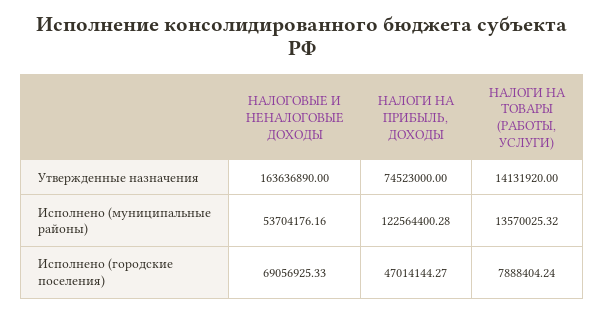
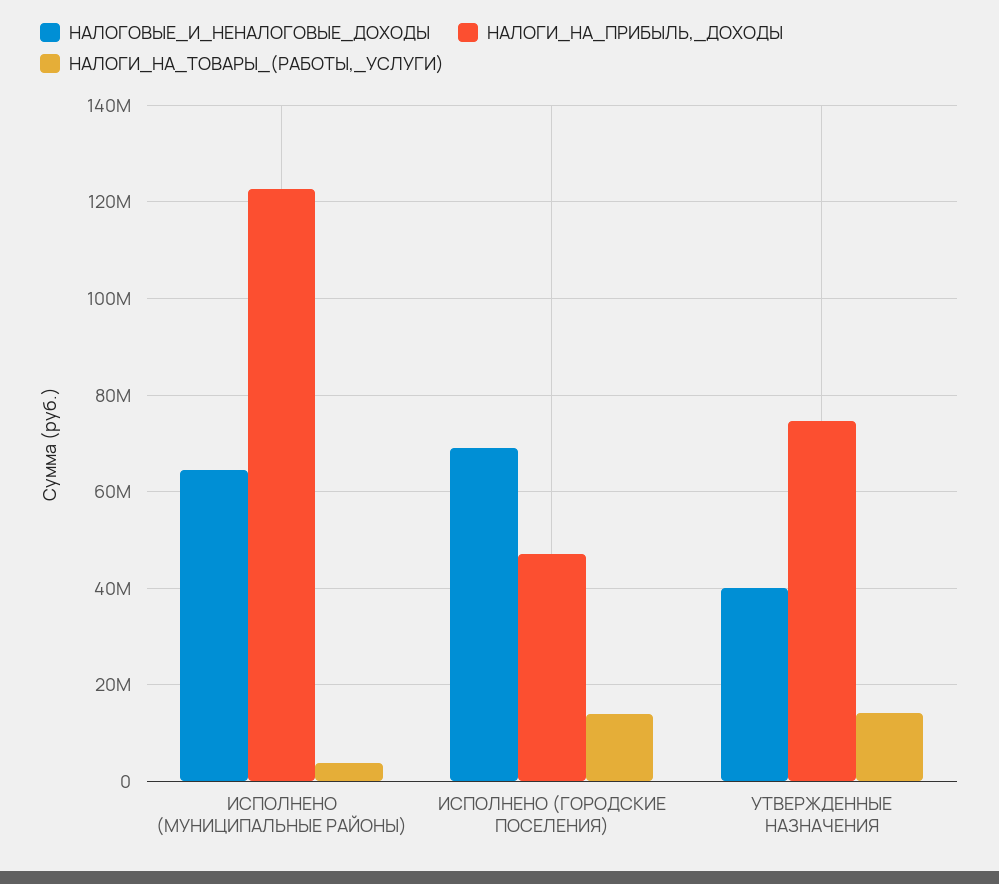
  {
    "НАЛОГОВЫЕ И НЕНАЛОГОВЫЕ ДОХОДЫ": {
-     "Утвержденные назначения": 163636890,
+     "Утвержденные назначения": 40000000,
-     "Исполнено (муниципальные районы)": 53704176.16,
+     "Исполнено (муниципальные районы)": 64000000,
      "Исполнено (городские поселения)": 69056925.33
    },
    "НАЛОГИ НА ПРИБЫЛЬ, ДОХОДЫ": {
      "Утвержденные назначения": 74523000,
      "Исполнено (муниципальные районы)": 122564400.28,
      "Исполнено (городские поселения)": 47014144.27
    },
    "НАЛОГИ НА ТОВАРЫ (РАБОТЫ, УСЛУГИ)": {
      "Утвержденные назначения": 14131920,
-     "Исполнено (муниципальные районы)": 13570025.32,
+     "Исполнено (муниципальные районы)": 4000000,
-     "Исполнено (городские поселения)": 7888404.24
+     "Исполнено (городские поселения)": 14000000
    }
  }

